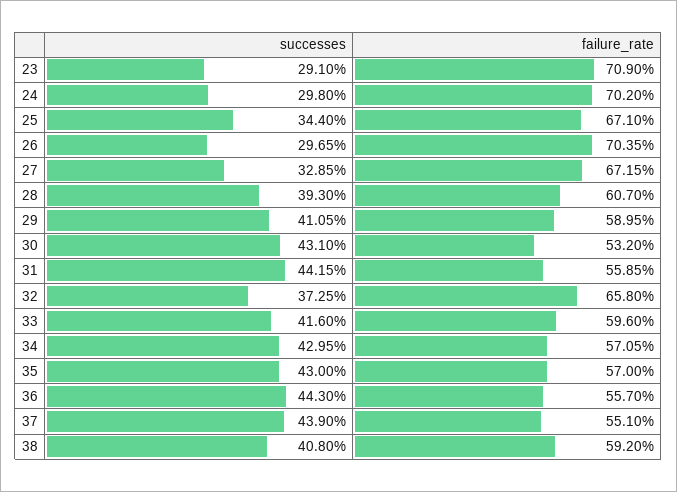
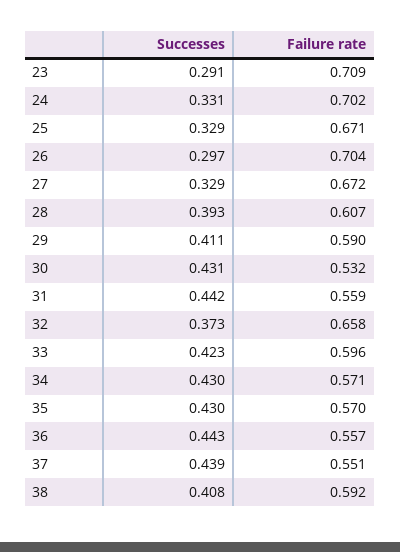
  {
    "successes": {
      "23": 0.291,
-     "24": 0.298,
+     "24": 0.331,
-     "25": 0.344,
+     "25": 0.329,
      "26": 0.2965,
      "27": 0.3285,
      "28": 0.393,
      "29": 0.4105,
      "30": 0.431,
      "31": 0.4415,
      "32": 0.3725,
-     "33": 0.416,
+     "33": 0.423,
      "34": 0.4295,
      "35": 0.43,
      "36": 0.443,
      "37": 0.439,
      "38": 0.408
    },
    "failure_rate": {
      "23": 0.709,
      "24": 0.702,
      "25": 0.671,
      "26": 0.7035,
      "27": 0.6715,
      "28": 0.607,
      "29": 0.5895,
      "30": 0.532,
      "31": 0.5585,
      "32": 0.658,
      "33": 0.596,
      "34": 0.5705,
      "35": 0.57,
      "36": 0.557,
      "37": 0.551,
      "38": 0.592
    }
  }

